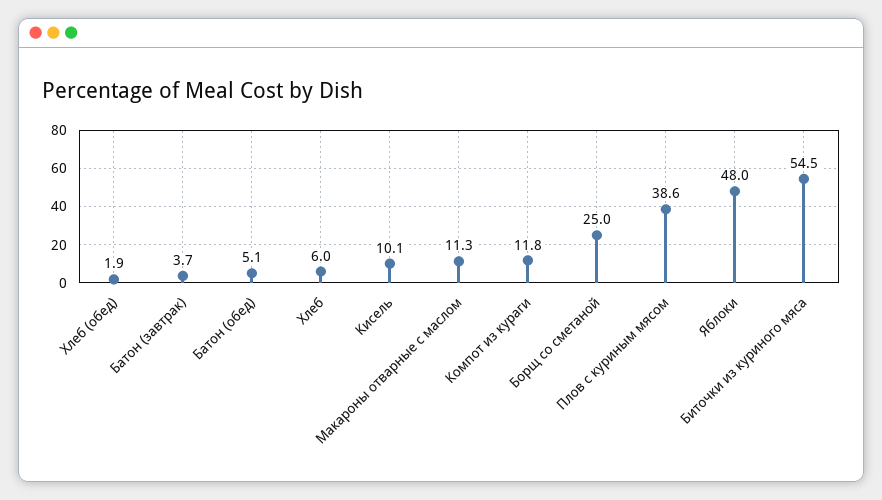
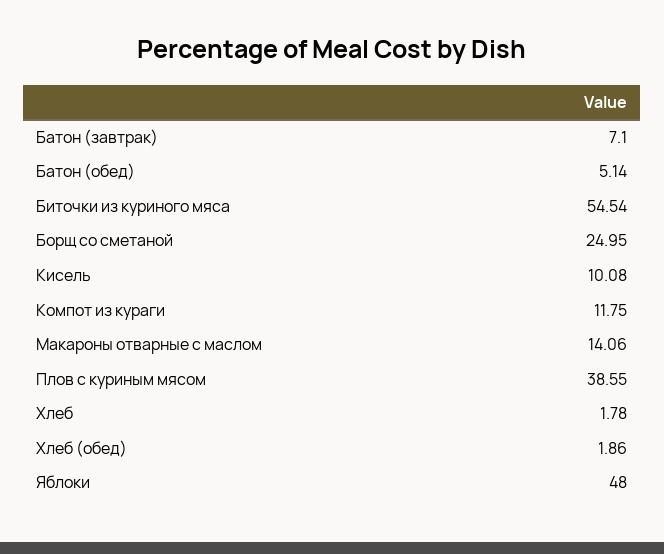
  {
    "Хлеб (обед)": 1.86,
-   "Батон (завтрак)": 3.7,
+   "Батон (завтрак)": 7.1,
    "Батон (обед)": 5.14,
-   "Хлеб": 6,
+   "Хлеб": 1.78,
    "Кисель": 10.08,
-   "Макароны отварные с маслом": 11.3,
+   "Макароны отварные с маслом": 14.06,
    "Компот из кураги": 11.75,
    "Борщ со сметаной": 24.95,
    "Плов с куриным мясом": 38.55,
    "Яблоки": 48,
    "Биточки из куриного мяса": 54.54
  }

